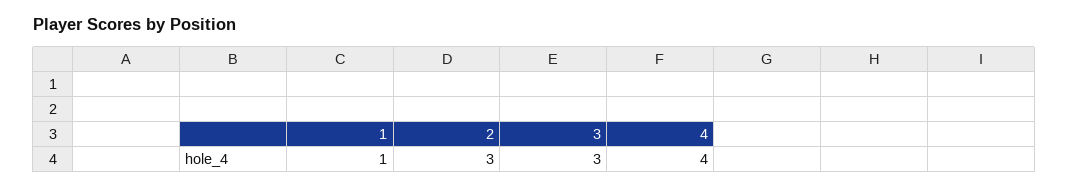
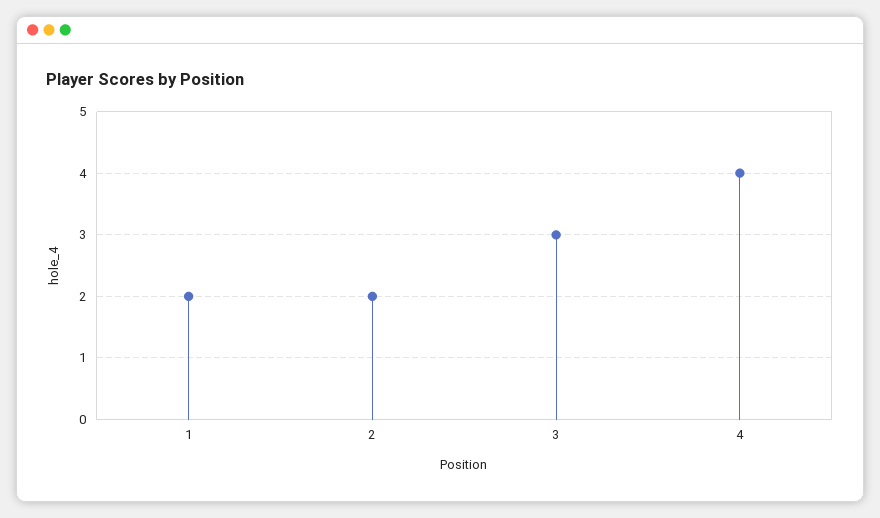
  {
-   "1": 1,
+   "1": 2,
-   "2": 3,
+   "2": 2,
    "3": 3,
    "4": 4
  }

